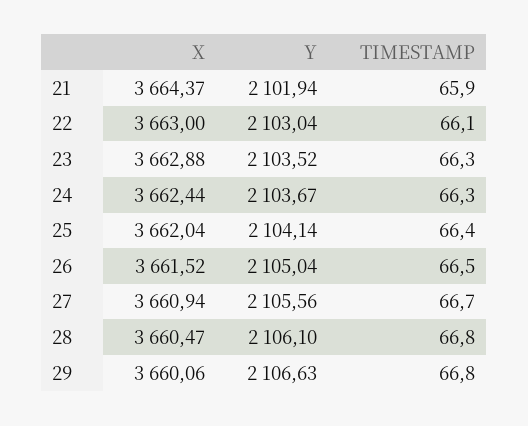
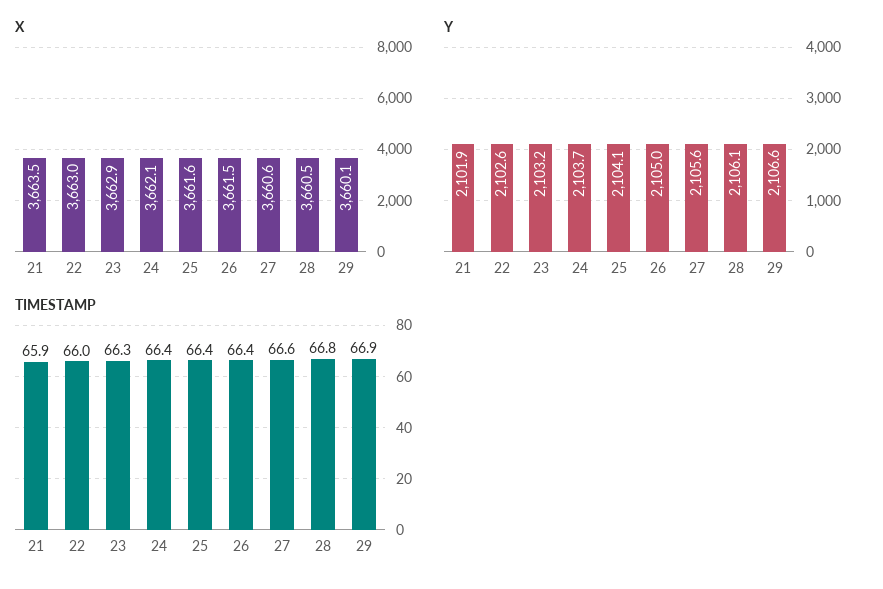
  {
    "X": {
-     "21": 3664.37,
+     "21": 3663.5,
      "22": 3663,
      "23": 3662.88,
-     "24": 3662.44,
+     "24": 3662.1,
-     "25": 3662.04,
+     "25": 3661.6,
      "26": 3661.52,
-     "27": 3660.94,
+     "27": 3660.6,
      "28": 3660.47,
      "29": 3660.06
    },
    "Y": {
      "21": 2101.94,
-     "22": 2103.04,
+     "22": 2102.6,
-     "23": 2103.52,
+     "23": 2103.2,
      "24": 2103.67,
      "25": 2104.14,
      "26": 2105.04,
      "27": 2105.56,
      "28": 2106.1,
      "29": 2106.63
    },
    "TIMESTAMP": {
      "21": 65.9,
-     "22": 66.1,
+     "22": 66,
      "23": 66.3,
-     "24": 66.3,
+     "24": 66.4,
      "25": 66.4,
-     "26": 66.5,
+     "26": 66.4,
-     "27": 66.7,
+     "27": 66.6,
      "28": 66.8,
-     "29": 66.8
+     "29": 66.9
    }
  }

